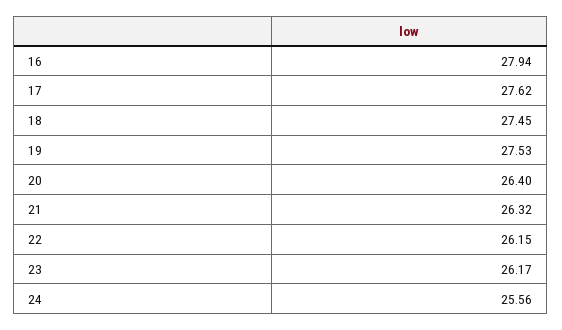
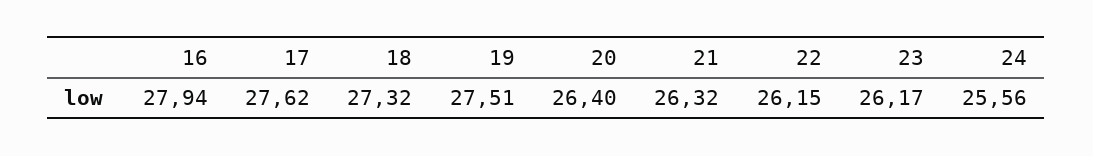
  {
    "16": 27.94,
    "17": 27.62,
-   "18": 27.45,
+   "18": 27.32,
-   "19": 27.53,
+   "19": 27.51,
    "20": 26.4,
    "21": 26.32,
    "22": 26.15,
    "23": 26.17,
    "24": 25.56
  }

